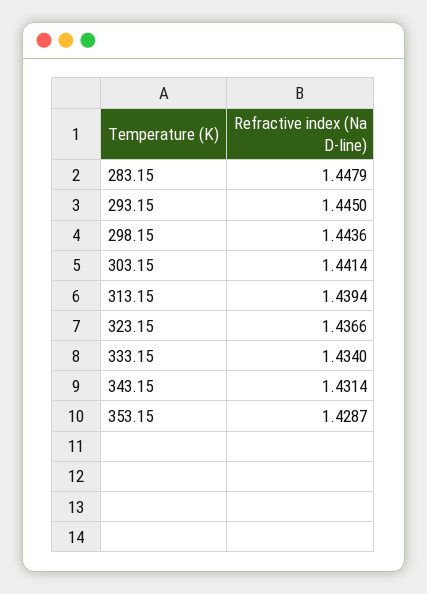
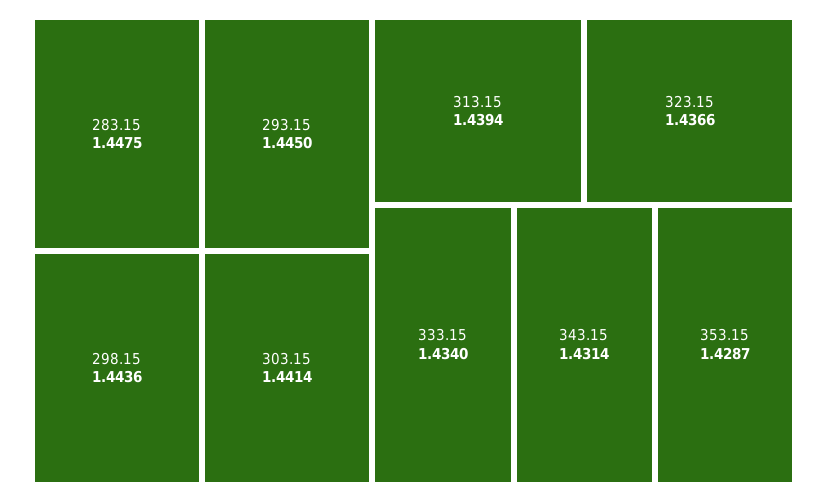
  {
-   "283.15": 1.4479,
+   "283.15": 1.4475,
    "293.15": 1.445,
    "298.15": 1.4436,
    "303.15": 1.4414,
    "313.15": 1.4394,
    "323.15": 1.4366,
    "333.15": 1.434,
    "343.15": 1.4314,
    "353.15": 1.4287
  }

